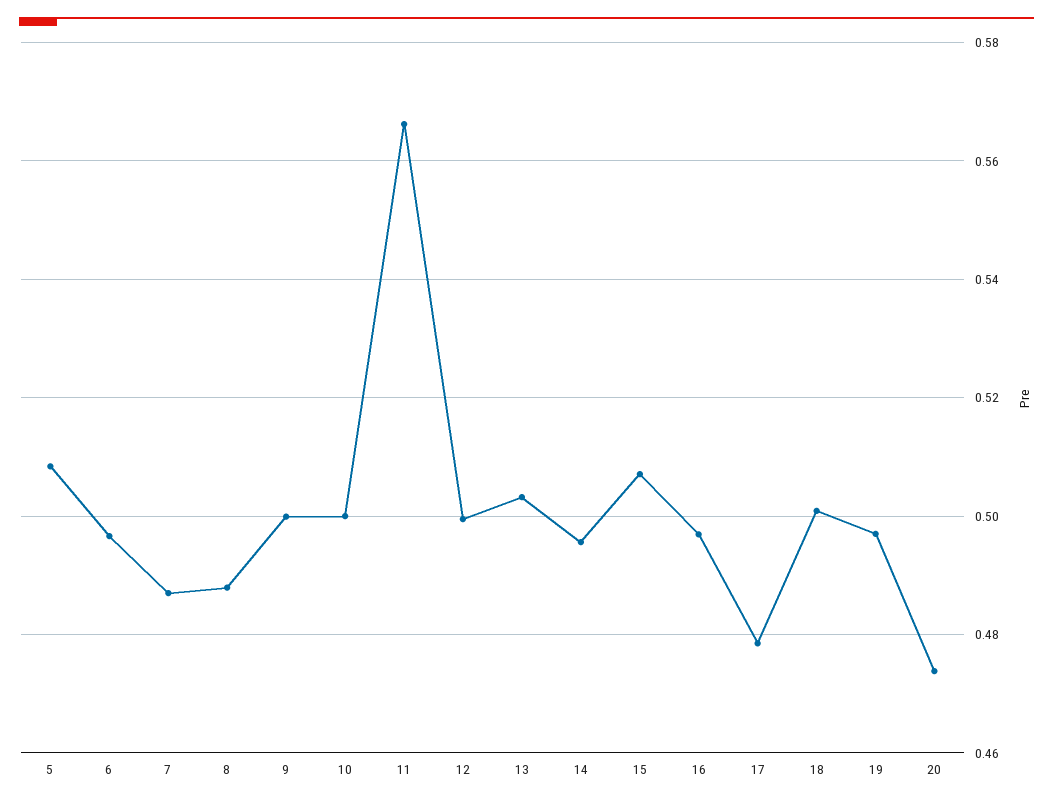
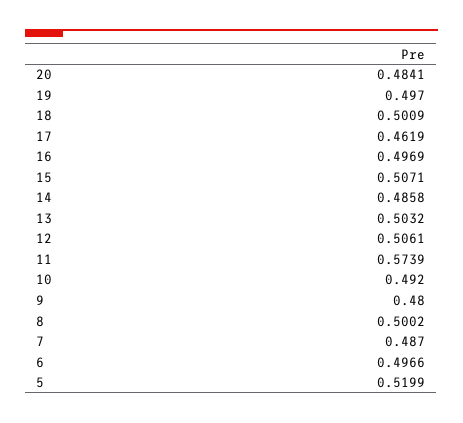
  {
-   "5": 0.508,
+   "5": 0.5199,
    "6": 0.4966,
    "7": 0.487,
-   "8": 0.488,
+   "8": 0.5002,
-   "9": 0.5,
+   "9": 0.48,
-   "10": 0.5,
+   "10": 0.492,
-   "11": 0.566,
+   "11": 0.5739,
-   "12": 0.5,
+   "12": 0.5061,
    "13": 0.5032,
-   "14": 0.496,
+   "14": 0.4858,
    "15": 0.5071,
    "16": 0.4969,
-   "17": 0.478,
+   "17": 0.4619,
    "18": 0.5009,
    "19": 0.497,
-   "20": 0.474
+   "20": 0.4841
  }

